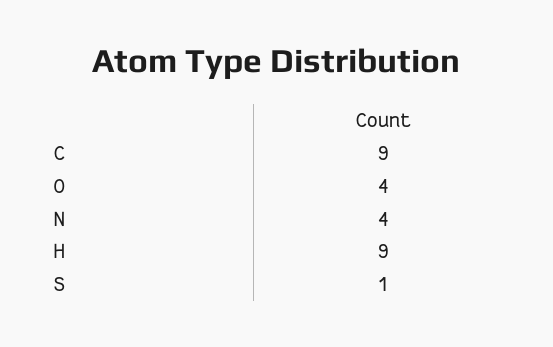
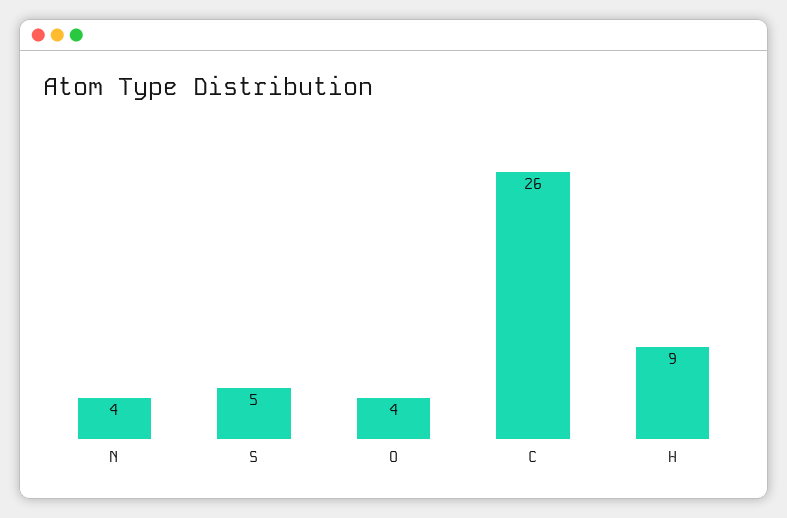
  {
-   "C": 9,
+   "C": 26,
    "O": 4,
    "N": 4,
    "H": 9,
-   "S": 1
+   "S": 5
  }

